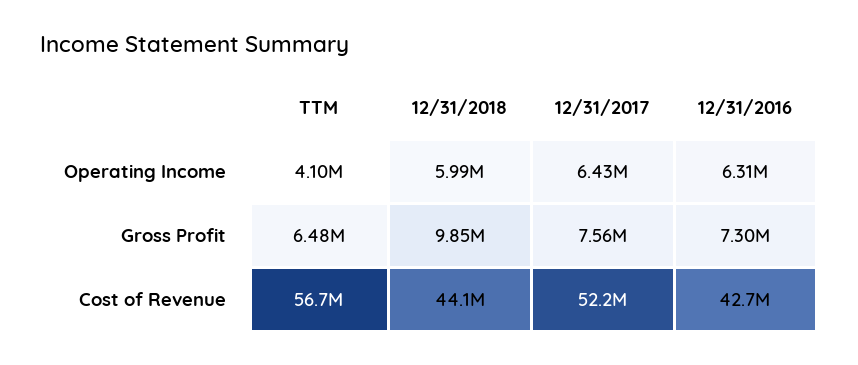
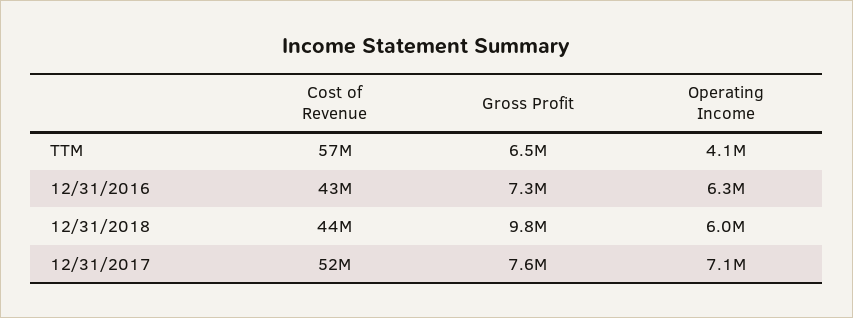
  {
    "TTM": {
      "Operating Income": 4100000,
      "Gross Profit": 6480000,
      "Cost of Revenue": 56700000
    },
    "12/31/2018": {
      "Operating Income": 5990000,
      "Gross Profit": 9850000,
      "Cost of Revenue": 44100000
    },
    "12/31/2017": {
-     "Operating Income": 6430000,
+     "Operating Income": 7100000,
      "Gross Profit": 7560000,
      "Cost of Revenue": 52200000
    },
    "12/31/2016": {
      "Operating Income": 6310000,
      "Gross Profit": 7300000,
      "Cost of Revenue": 42700000
    }
  }

